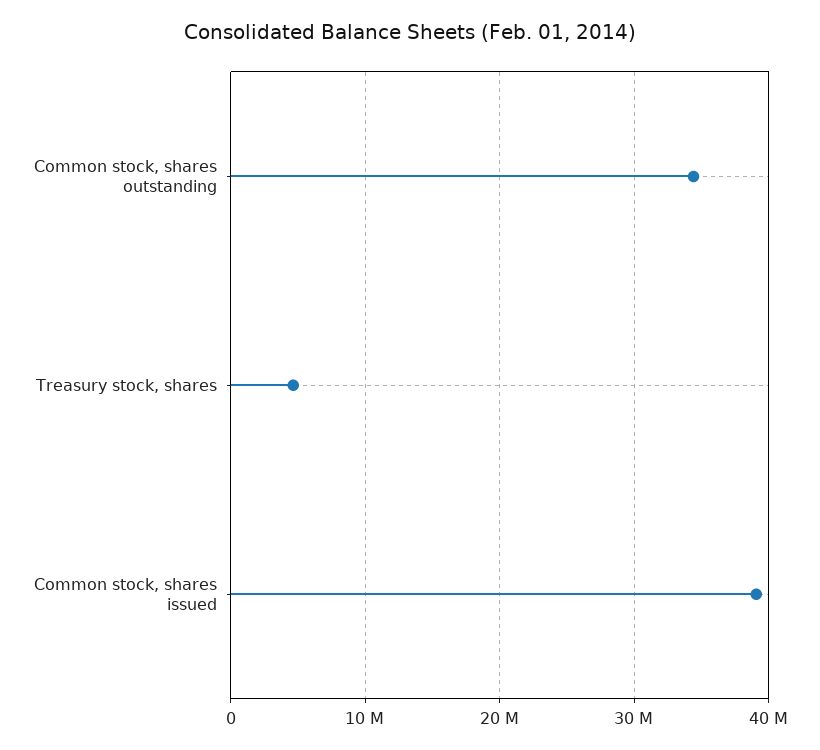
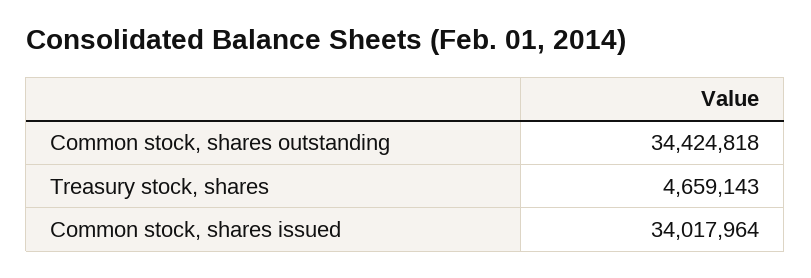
  {
    "Common stock, shares outstanding": 34424818,
    "Treasury stock, shares": 4659143,
-   "Common stock, shares issued": 39000000
+   "Common stock, shares issued": 34017964
  }

